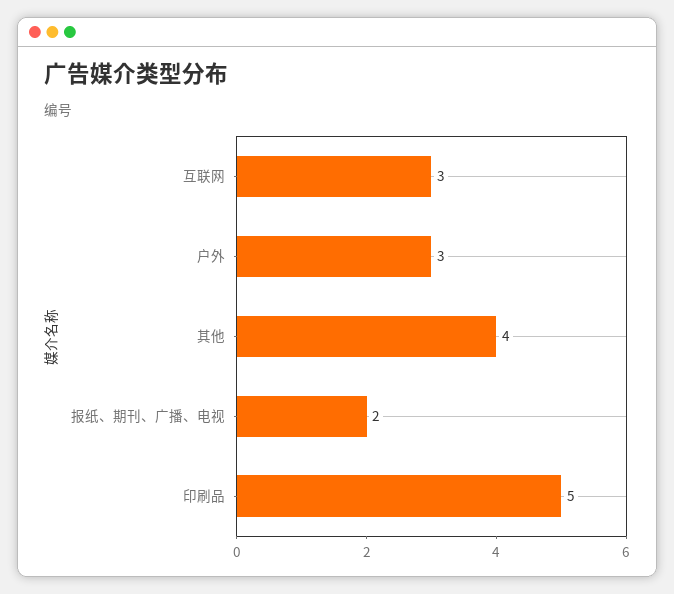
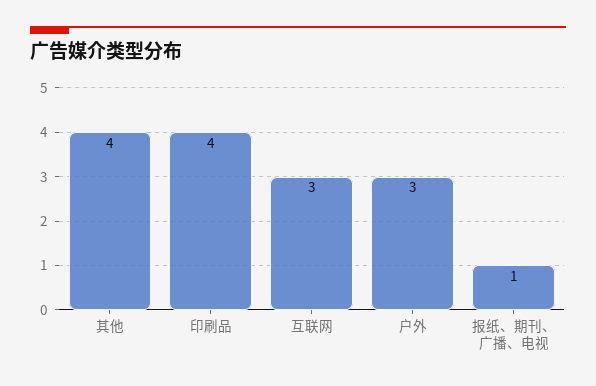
  {
    "互联网": 3,
    "户外": 3,
    "其他": 4,
-   "报纸、期刊、广播、电视": 2,
+   "报纸、期刊、广播、电视": 1,
-   "印刷品": 5
+   "印刷品": 4
  }

